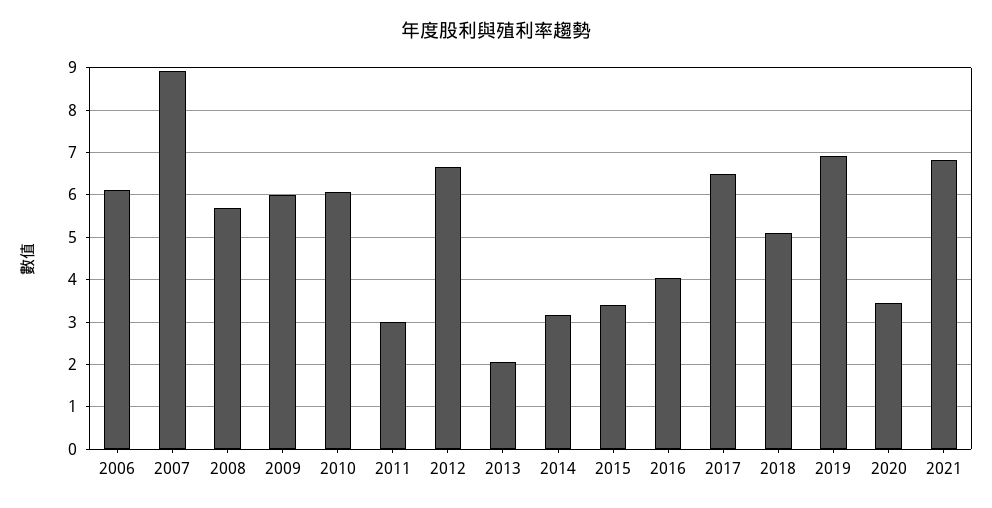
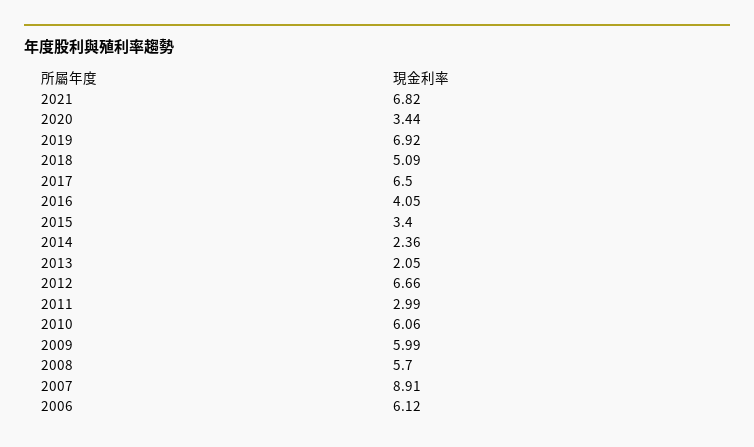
  {
    "2006": 6.12,
    "2007": 8.91,
    "2008": 5.7,
    "2009": 5.99,
    "2010": 6.06,
    "2011": 2.99,
    "2012": 6.66,
    "2013": 2.05,
-   "2014": 3.2,
+   "2014": 2.36,
    "2015": 3.4,
    "2016": 4.05,
    "2017": 6.5,
    "2018": 5.09,
    "2019": 6.92,
    "2020": 3.44,
    "2021": 6.82
  }

